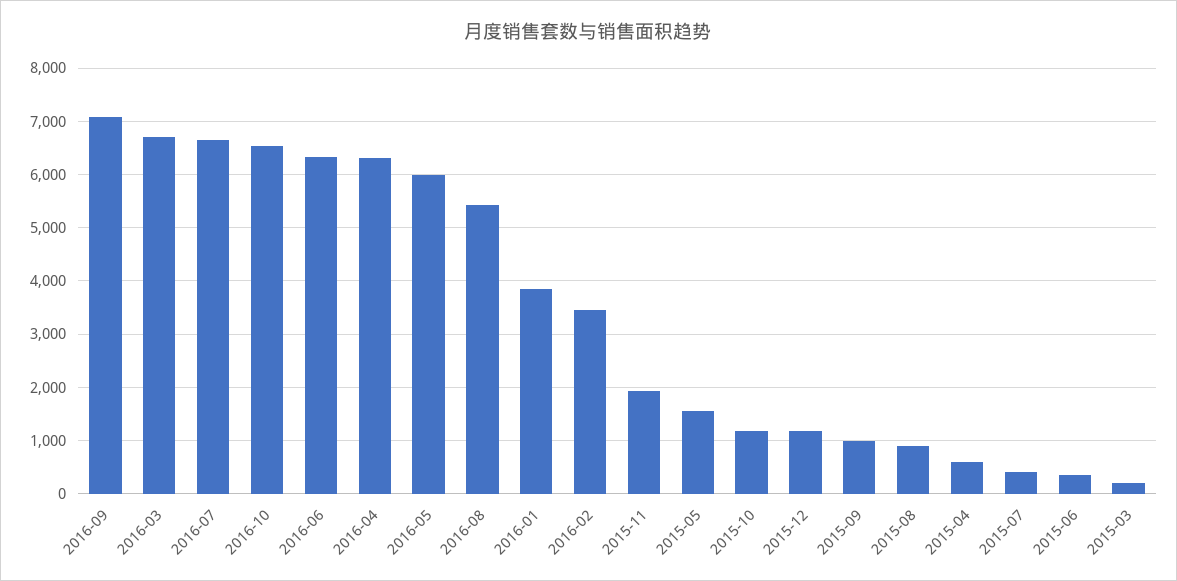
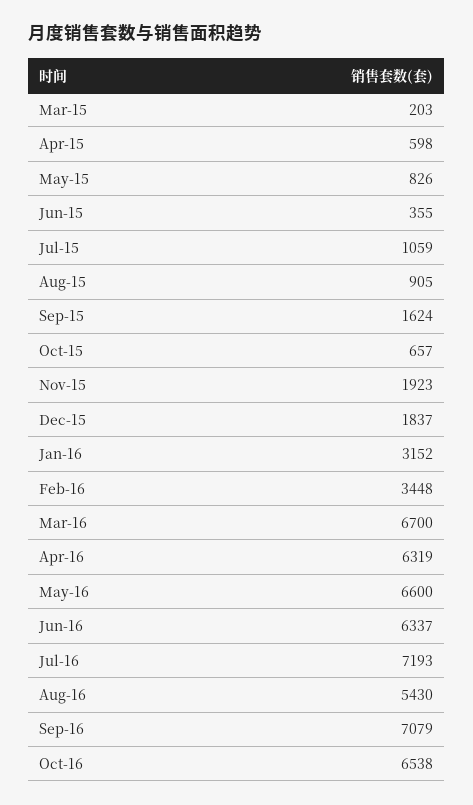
  {
    "2016-09": 7079,
    "2016-03": 6700,
-   "2016-07": 6600,
+   "2016-07": 7193,
    "2016-10": 6538,
    "2016-06": 6337,
    "2016-04": 6319,
-   "2016-05": 6000,
+   "2016-05": 6600,
    "2016-08": 5430,
-   "2016-01": 3800,
+   "2016-01": 3152,
    "2016-02": 3448,
    "2015-11": 1923,
-   "2015-05": 1600,
+   "2015-05": 826,
-   "2015-10": 1200,
+   "2015-10": 657,
-   "2015-12": 1200,
+   "2015-12": 1837,
-   "2015-09": 1000,
+   "2015-09": 1624,
    "2015-08": 905,
    "2015-04": 598,
-   "2015-07": 400,
+   "2015-07": 1059,
    "2015-06": 355,
    "2015-03": 203
  }

